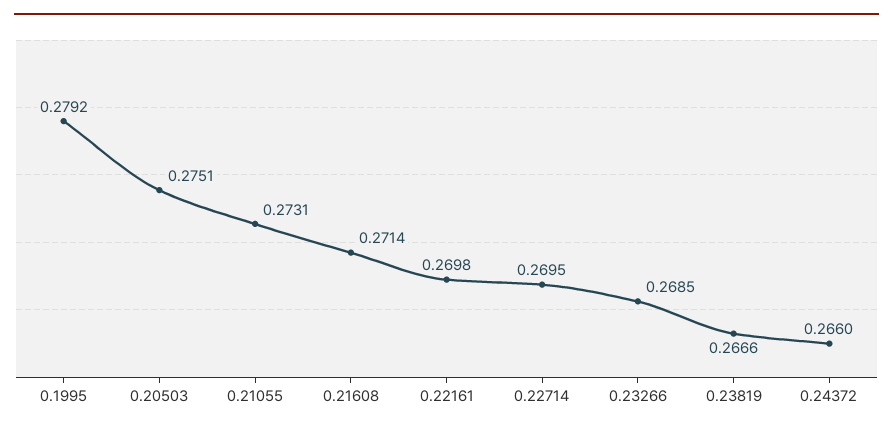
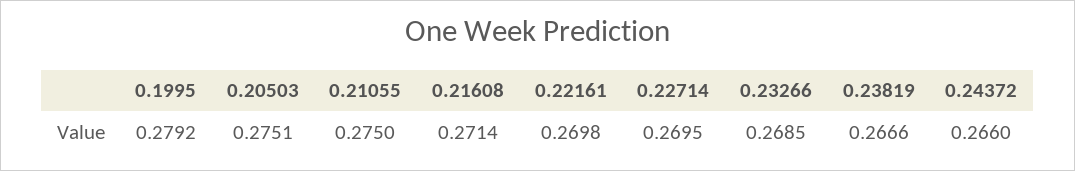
  {
    "0.1995": 0.2792,
    "0.20503": 0.2751,
-   "0.21055": 0.2731,
+   "0.21055": 0.275,
    "0.21608": 0.2714,
    "0.22161": 0.2698,
    "0.22714": 0.2695,
    "0.23266": 0.2685,
    "0.23819": 0.2666,
    "0.24372": 0.266
  }

